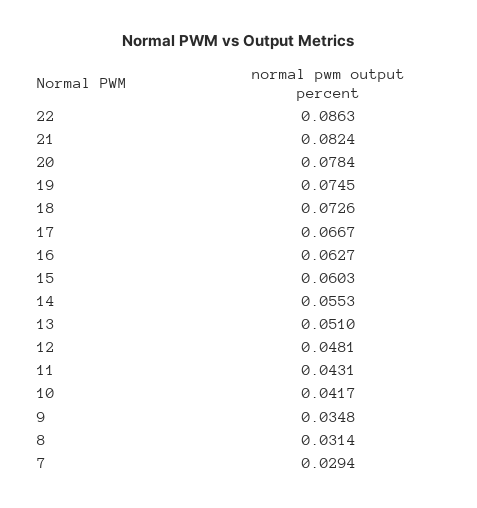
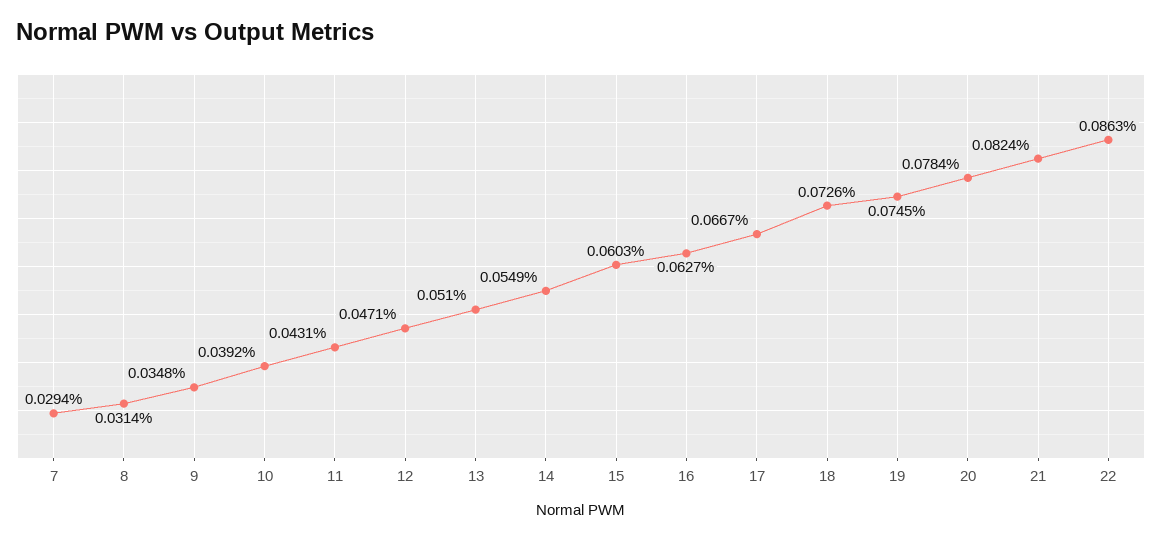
  {
    "22": 0.0863,
    "21": 0.0824,
    "20": 0.0784,
    "19": 0.0745,
    "18": 0.0726,
    "17": 0.0667,
    "16": 0.0627,
    "15": 0.0603,
-   "14": 0.0553,
+   "14": 0.0549,
    "13": 0.051,
-   "12": 0.0481,
+   "12": 0.0471,
    "11": 0.0431,
-   "10": 0.0417,
+   "10": 0.0392,
    "9": 0.0348,
    "8": 0.0314,
    "7": 0.0294
  }

